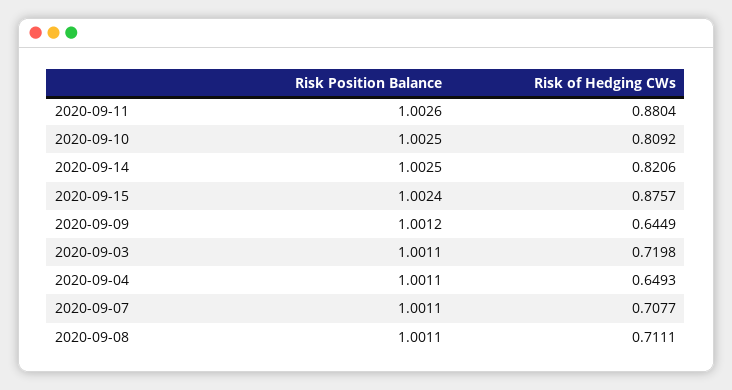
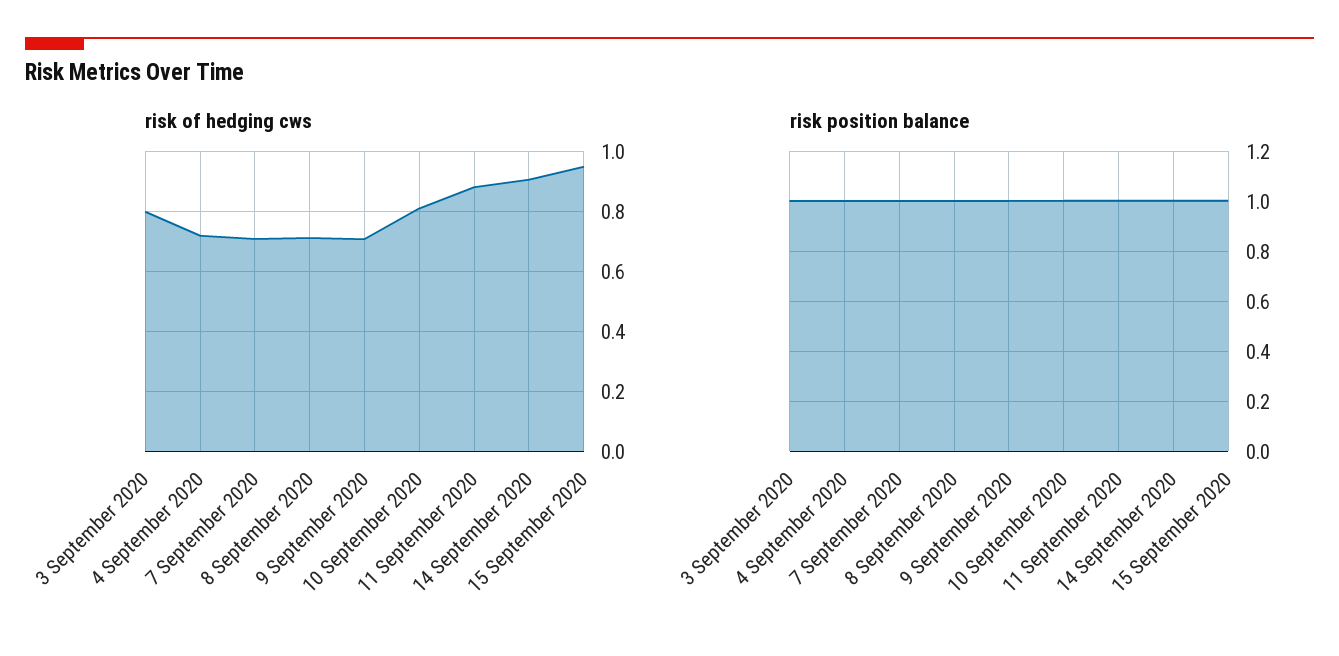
  {
    "Risk Position Balance": {
      "2020-09-11": 1.0026,
      "2020-09-10": 1.0025,
      "2020-09-14": 1.0025,
      "2020-09-15": 1.0024,
      "2020-09-09": 1.0012,
      "2020-09-03": 1.0011,
      "2020-09-04": 1.0011,
      "2020-09-07": 1.0011,
      "2020-09-08": 1.0011
    },
    "Risk of Hedging CWs": {
      "2020-09-11": 0.8804,
      "2020-09-10": 0.8092,
-     "2020-09-14": 0.8206,
+     "2020-09-14": 0.9,
-     "2020-09-15": 0.8757,
+     "2020-09-15": 0.95,
-     "2020-09-09": 0.6449,
+     "2020-09-09": 0.7,
-     "2020-09-03": 0.7198,
+     "2020-09-03": 0.8,
-     "2020-09-04": 0.6493,
+     "2020-09-04": 0.725,
      "2020-09-07": 0.7077,
      "2020-09-08": 0.7111
    }
  }

